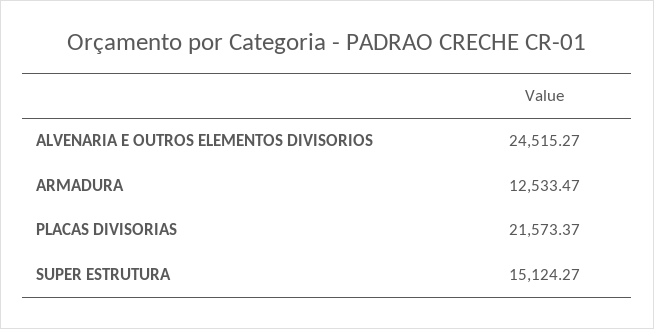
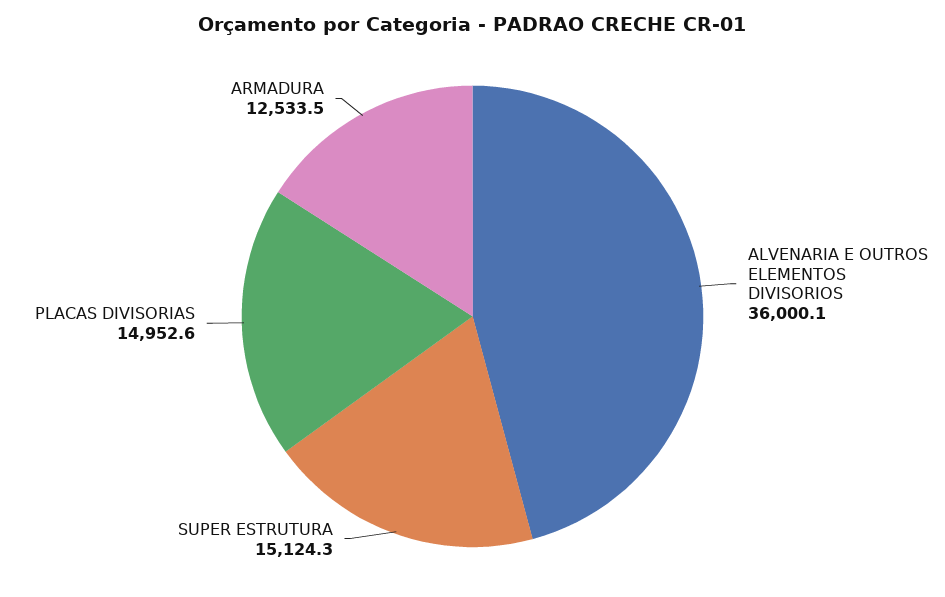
  {
-   "ALVENARIA E OUTROS ELEMENTOS DIVISORIOS": 24515.27,
+   "ALVENARIA E OUTROS ELEMENTOS DIVISORIOS": 36000.1,
    "ARMADURA": 12533.47,
-   "PLACAS DIVISORIAS": 21573.37,
+   "PLACAS DIVISORIAS": 14952.6,
    "SUPER ESTRUTURA": 15124.27
  }

